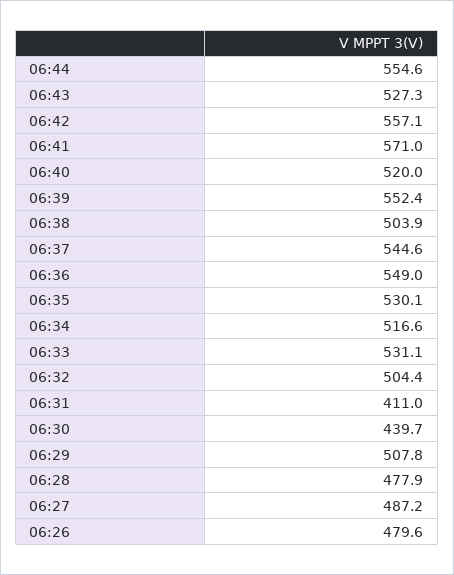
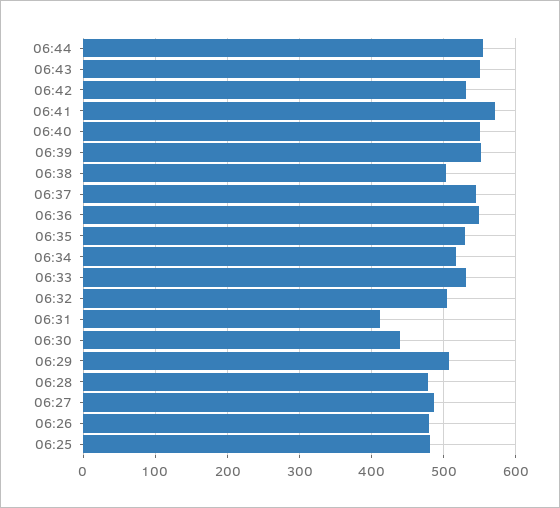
  {
    "06:44": 554.6,
-   "06:43": 527.3,
+   "06:43": 550,
-   "06:42": 557.1,
+   "06:42": 530,
    "06:41": 571,
-   "06:40": 520,
+   "06:40": 550,
    "06:39": 552.4,
    "06:38": 503.9,
    "06:37": 544.6,
    "06:36": 549,
    "06:35": 530.1,
    "06:34": 516.6,
    "06:33": 531.1,
    "06:32": 504.4,
    "06:31": 411,
    "06:30": 439.7,
    "06:29": 507.8,
    "06:28": 477.9,
    "06:27": 487.2,
-   "06:26": 479.6
+   "06:26": 479.6,
+   "06:25": 480
  }

